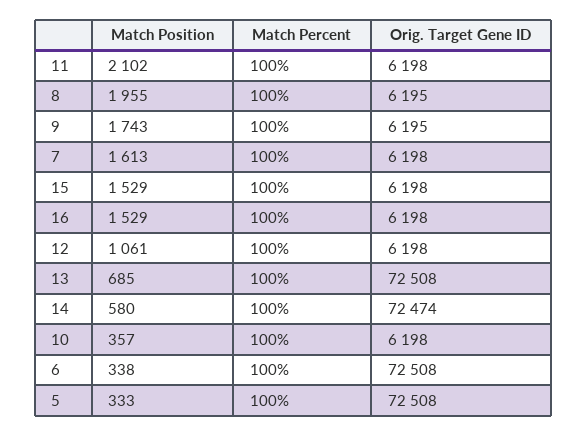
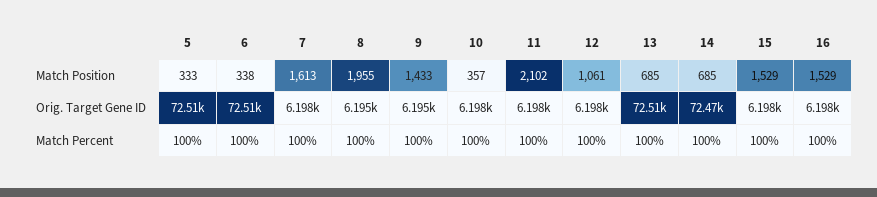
  {
    "Match Position": {
      "11": 2102,
      "8": 1955,
-     "9": 1743,
+     "9": 1433,
      "7": 1613,
      "15": 1529,
      "16": 1529,
      "12": 1061,
      "13": 685,
-     "14": 580,
+     "14": 685,
      "10": 357,
      "6": 338,
      "5": 333
    },
    "Match Percent": {
      "11": 100,
      "8": 100,
      "9": 100,
      "7": 100,
      "15": 100,
      "16": 100,
      "12": 100,
      "13": 100,
      "14": 100,
      "10": 100,
      "6": 100,
      "5": 100
    },
    "Orig. Target Gene ID": {
      "11": 6198,
      "8": 6195,
      "9": 6195,
      "7": 6198,
      "15": 6198,
      "16": 6198,
      "12": 6198,
      "13": 72508,
      "14": 72474,
      "10": 6198,
      "6": 72508,
      "5": 72508
    }
  }

